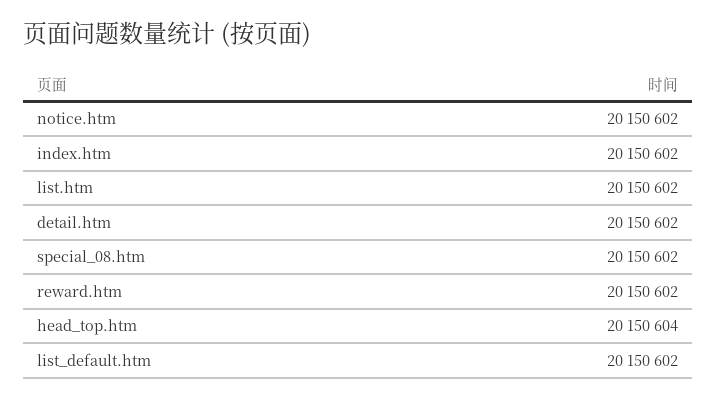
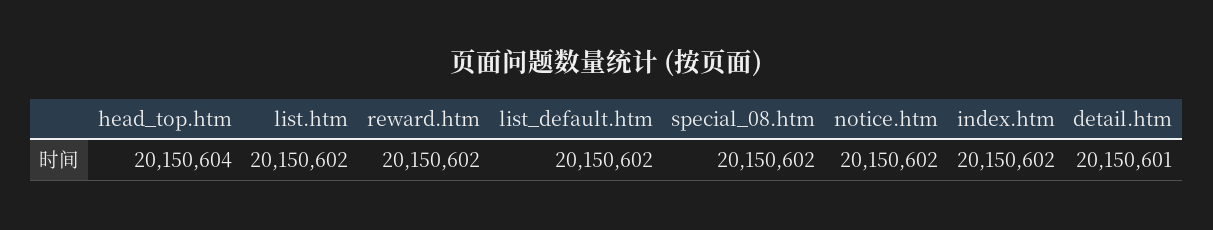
  {
    "notice.htm": 20150602,
    "index.htm": 20150602,
    "list.htm": 20150602,
-   "detail.htm": 20150602,
+   "detail.htm": 20150601,
    "special_08.htm": 20150602,
    "reward.htm": 20150602,
    "head_top.htm": 20150604,
    "list_default.htm": 20150602
  }

